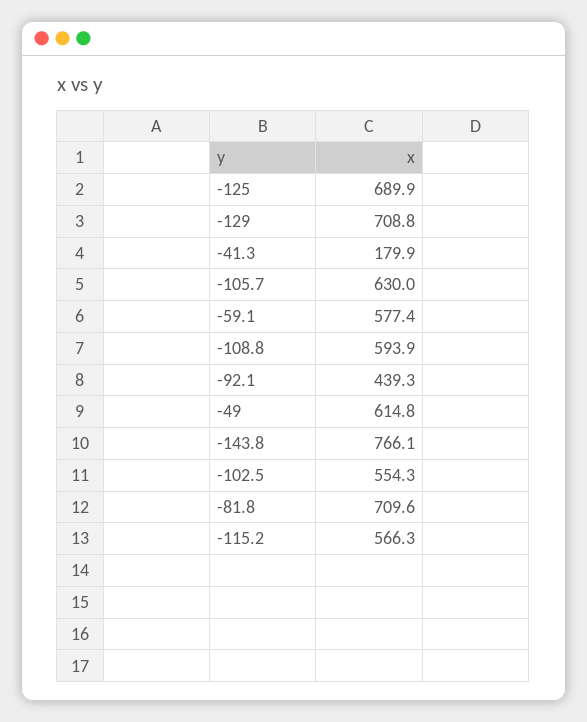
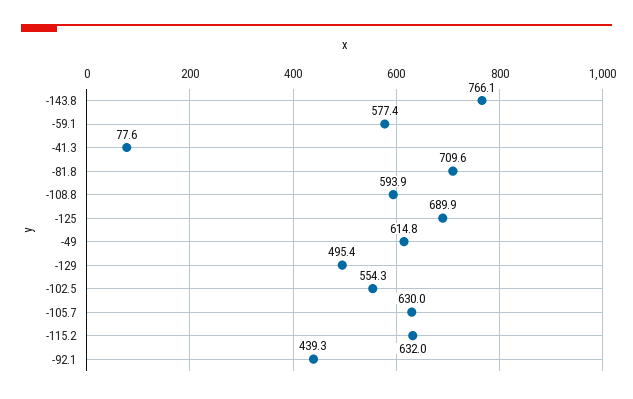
  {
    "-125": 689.9,
-   "-129": 708.8,
+   "-129": 495.4,
-   "-41.3": 179.9,
+   "-41.3": 77.6,
    "-105.7": 630,
    "-59.1": 577.4,
    "-108.8": 593.9,
    "-92.1": 439.3,
    "-49": 614.8,
    "-143.8": 766.1,
    "-102.5": 554.3,
    "-81.8": 709.6,
-   "-115.2": 566.3
+   "-115.2": 632
  }

